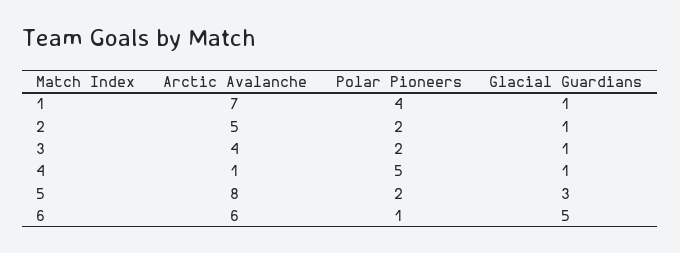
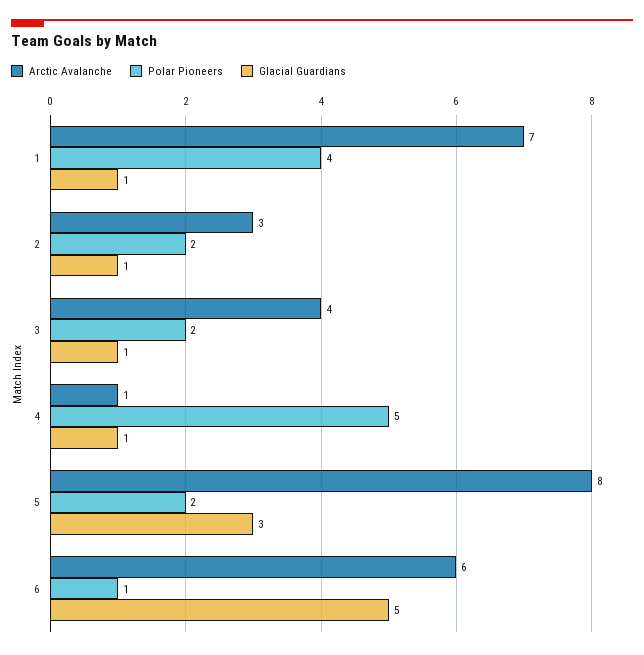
  {
    "Arctic Avalanche": {
      "1": 7,
-     "2": 5,
+     "2": 3,
      "3": 4,
      "4": 1,
      "5": 8,
      "6": 6
    },
    "Polar Pioneers": {
      "1": 4,
      "2": 2,
      "3": 2,
      "4": 5,
      "5": 2,
      "6": 1
    },
    "Glacial Guardians": {
      "1": 1,
      "2": 1,
      "3": 1,
      "4": 1,
      "5": 3,
      "6": 5
    }
  }

